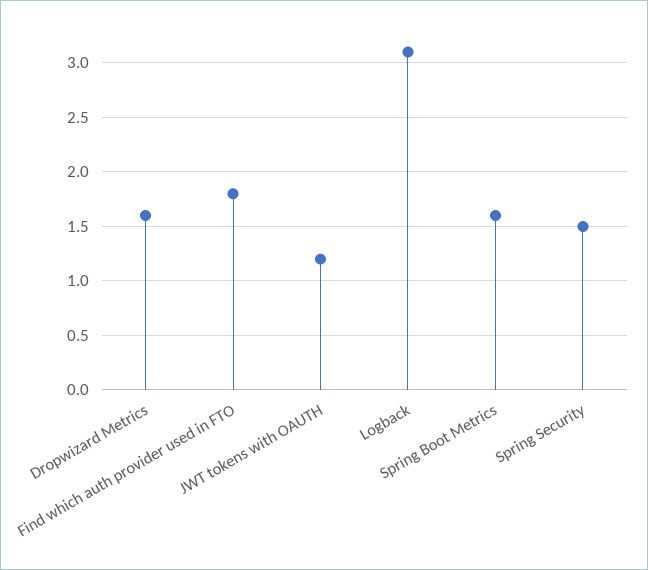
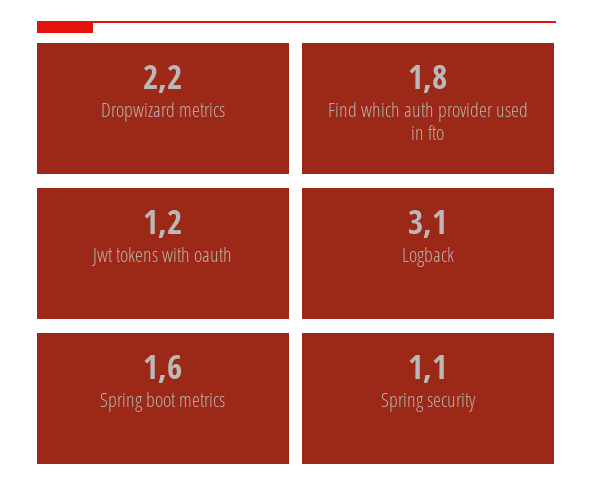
  {
-   "Dropwizard Metrics": 1.6,
+   "Dropwizard Metrics": 2.2,
    "Find which auth provider used in FTO": 1.8,
    "JWT tokens with OAUTH": 1.2,
    "Logback": 3.1,
    "Spring Boot Metrics": 1.6,
-   "Spring Security": 1.5
+   "Spring Security": 1.1
  }

